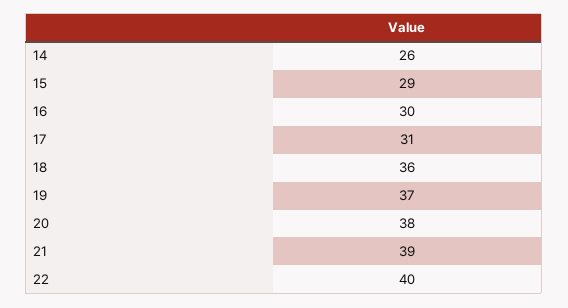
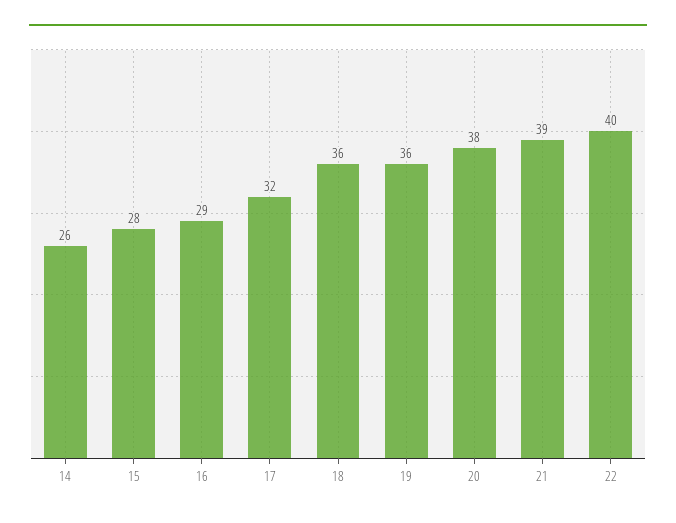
  {
    "14": 26,
-   "15": 29,
+   "15": 28,
-   "16": 30,
+   "16": 29,
-   "17": 31,
+   "17": 32,
    "18": 36,
-   "19": 37,
+   "19": 36,
    "20": 38,
    "21": 39,
    "22": 40
  }

